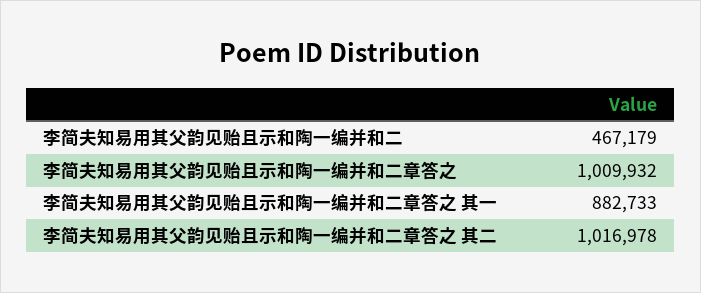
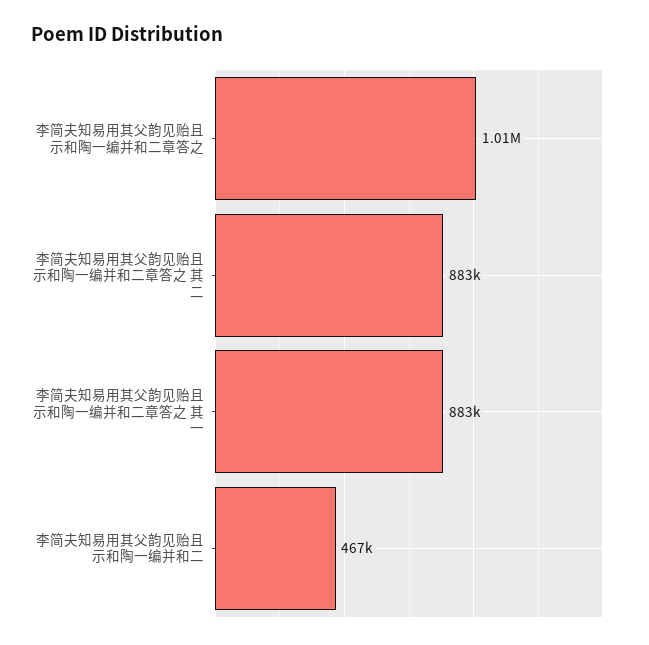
  {
    "李简夫知易用其父韵见贻且示和陶一编并和二": 467179,
    "李简夫知易用其父韵见贻且示和陶一编并和二章答之": 1009932,
    "李简夫知易用其父韵见贻且示和陶一编并和二章答之 其一": 882733,
-   "李简夫知易用其父韵见贻且示和陶一编并和二章答之 其二": 1016978
+   "李简夫知易用其父韵见贻且示和陶一编并和二章答之 其二": 883000
  }

